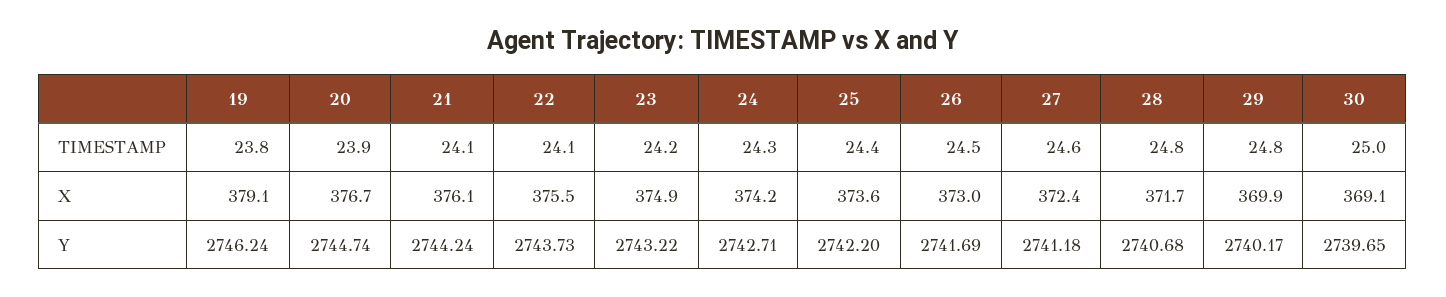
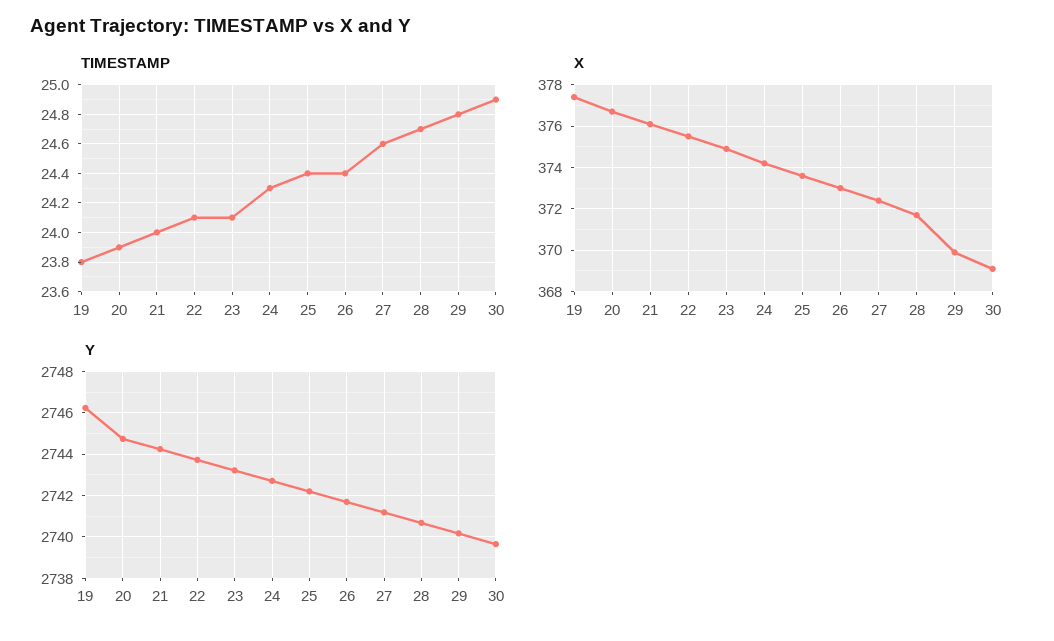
  {
    "TIMESTAMP": {
      "19": 23.8,
      "20": 23.9,
-     "21": 24.1,
+     "21": 24,
      "22": 24.1,
-     "23": 24.2,
+     "23": 24.1,
      "24": 24.3,
      "25": 24.4,
-     "26": 24.5,
+     "26": 24.4,
      "27": 24.6,
-     "28": 24.8,
+     "28": 24.7,
      "29": 24.8,
-     "30": 25
+     "30": 24.9
    },
    "X": {
-     "19": 379.1,
+     "19": 377.5,
      "20": 376.7,
      "21": 376.1,
      "22": 375.5,
      "23": 374.9,
      "24": 374.2,
      "25": 373.6,
      "26": 373,
      "27": 372.4,
      "28": 371.7,
      "29": 369.9,
      "30": 369.1
    },
    "Y": {
      "19": 2746.24,
      "20": 2744.74,
      "21": 2744.24,
      "22": 2743.73,
      "23": 2743.22,
      "24": 2742.71,
      "25": 2742.2,
      "26": 2741.69,
      "27": 2741.18,
      "28": 2740.68,
      "29": 2740.17,
      "30": 2739.65
    }
  }

